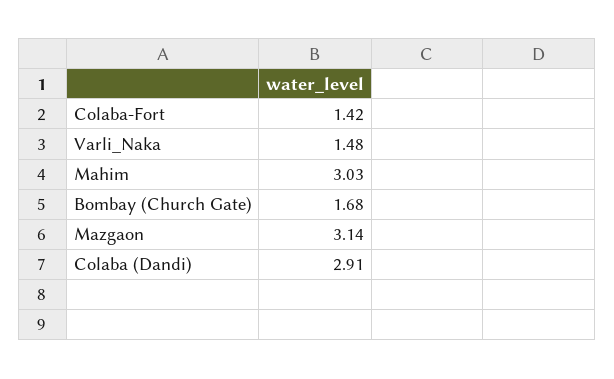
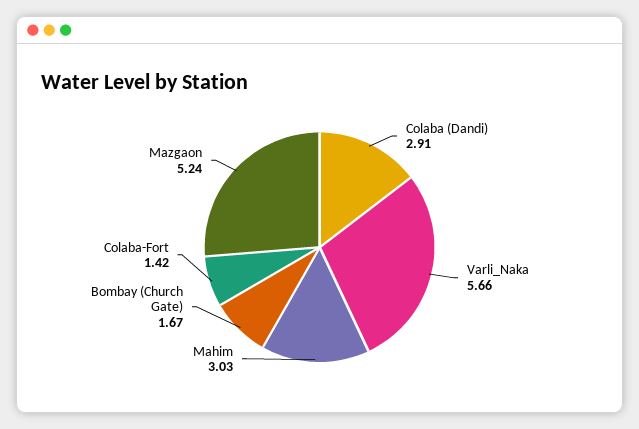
  {
    "Colaba-Fort": 1.42,
-   "Varli_Naka": 1.48,
+   "Varli_Naka": 5.66,
    "Mahim": 3.03,
-   "Bombay (Church Gate)": 1.68,
+   "Bombay (Church Gate)": 1.67,
-   "Mazgaon": 3.14,
+   "Mazgaon": 5.24,
    "Colaba (Dandi)": 2.91
  }

